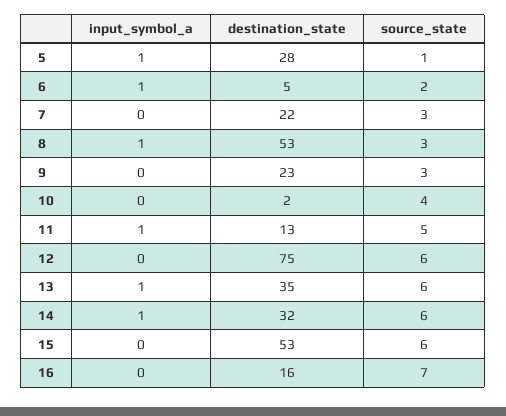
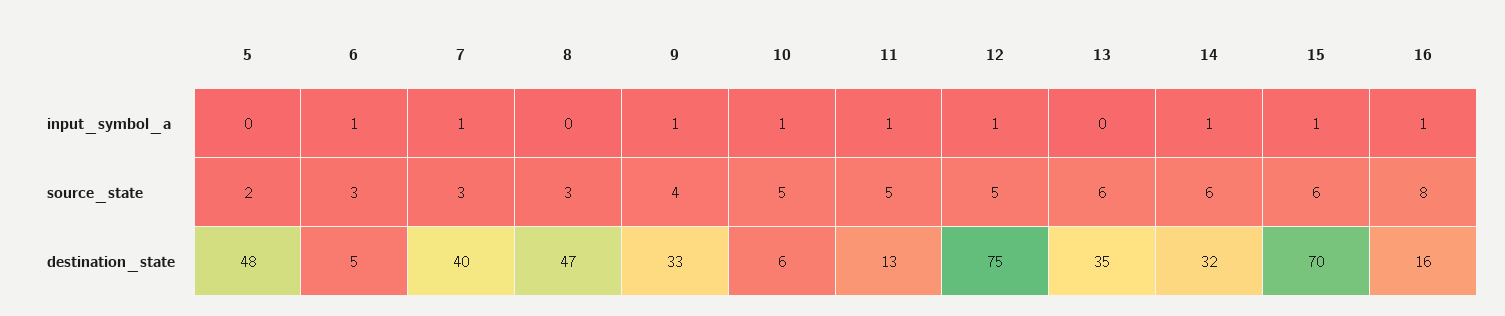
  {
    "input_symbol_a": {
-     "5": 1,
+     "5": 0,
      "6": 1,
-     "7": 0,
+     "7": 1,
-     "8": 1,
+     "8": 0,
-     "9": 0,
+     "9": 1,
-     "10": 0,
+     "10": 1,
      "11": 1,
-     "12": 0,
+     "12": 1,
-     "13": 1,
+     "13": 0,
      "14": 1,
-     "15": 0,
+     "15": 1,
-     "16": 0
+     "16": 1
    },
    "destination_state": {
-     "5": 28,
+     "5": 48,
      "6": 5,
-     "7": 22,
+     "7": 40,
-     "8": 53,
+     "8": 47,
-     "9": 23,
+     "9": 33,
-     "10": 2,
+     "10": 6,
      "11": 13,
      "12": 75,
      "13": 35,
      "14": 32,
-     "15": 53,
+     "15": 70,
      "16": 16
    },
    "source_state": {
-     "5": 1,
+     "5": 2,
-     "6": 2,
+     "6": 3,
      "7": 3,
      "8": 3,
-     "9": 3,
+     "9": 4,
-     "10": 4,
+     "10": 5,
      "11": 5,
-     "12": 6,
+     "12": 5,
      "13": 6,
      "14": 6,
      "15": 6,
-     "16": 7
+     "16": 8
    }
  }

